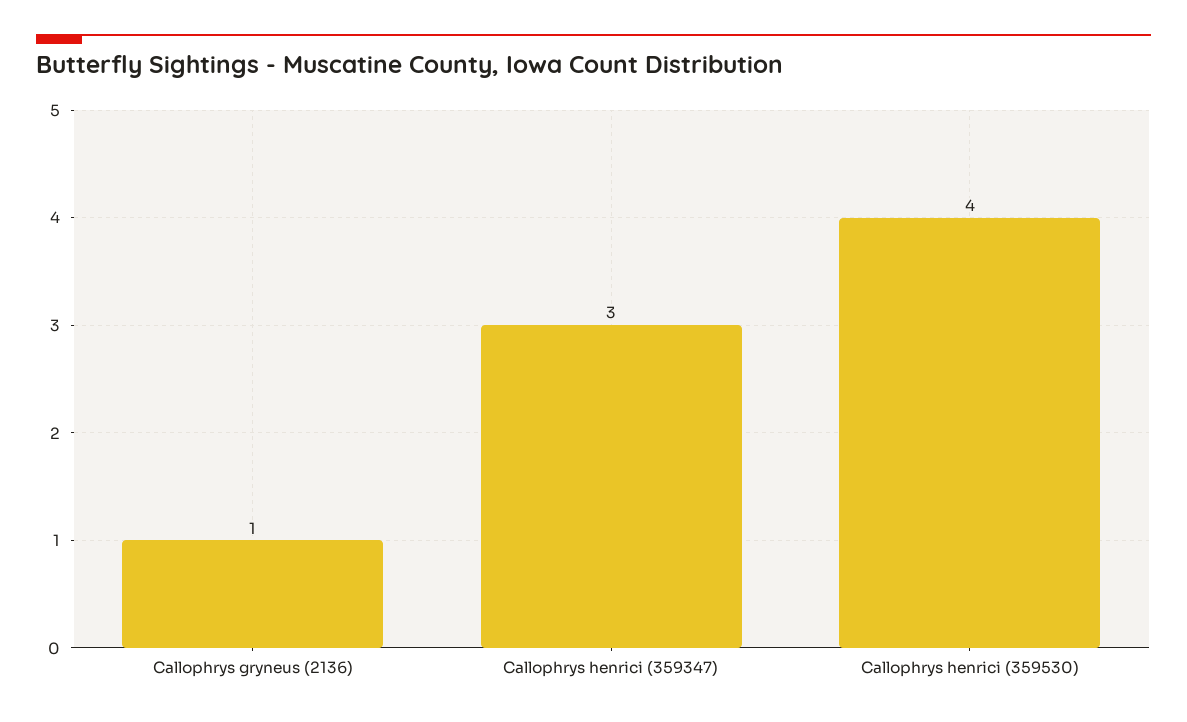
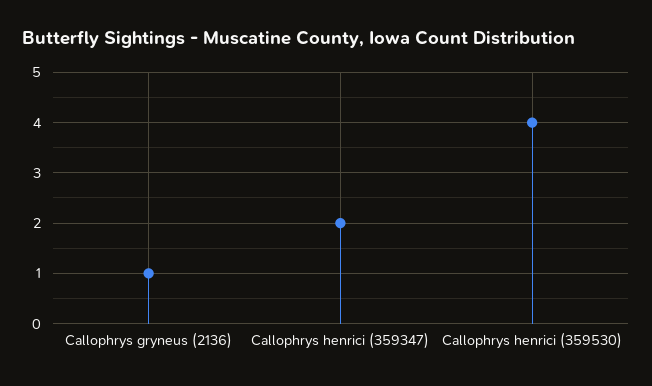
  {
    "Callophrys gryneus (2136)": 1,
-   "Callophrys henrici (359347)": 3,
+   "Callophrys henrici (359347)": 2,
    "Callophrys henrici (359530)": 4
  }

